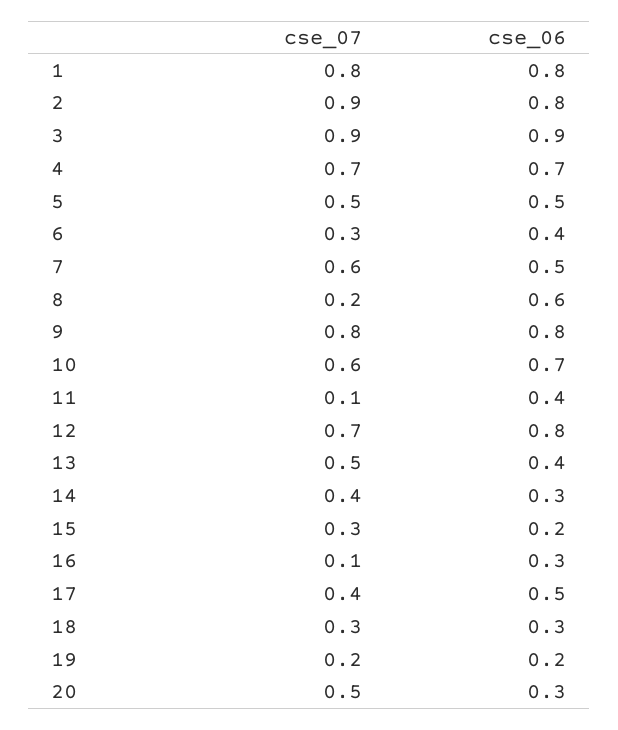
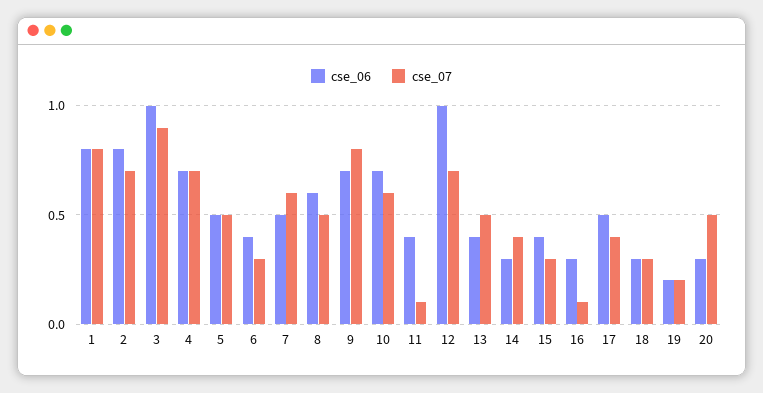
  {
    "cse_07": {
      "1": 0.8,
-     "2": 0.9,
+     "2": 0.7,
      "3": 0.9,
      "4": 0.7,
      "5": 0.5,
      "6": 0.3,
      "7": 0.6,
-     "8": 0.2,
+     "8": 0.5,
      "9": 0.8,
      "10": 0.6,
      "11": 0.1,
      "12": 0.7,
      "13": 0.5,
      "14": 0.4,
      "15": 0.3,
      "16": 0.1,
      "17": 0.4,
      "18": 0.3,
      "19": 0.2,
      "20": 0.5
    },
    "cse_06": {
      "1": 0.8,
      "2": 0.8,
-     "3": 0.9,
+     "3": 1,
      "4": 0.7,
      "5": 0.5,
      "6": 0.4,
      "7": 0.5,
      "8": 0.6,
-     "9": 0.8,
+     "9": 0.7,
      "10": 0.7,
      "11": 0.4,
-     "12": 0.8,
+     "12": 1,
      "13": 0.4,
      "14": 0.3,
-     "15": 0.2,
+     "15": 0.4,
      "16": 0.3,
      "17": 0.5,
      "18": 0.3,
      "19": 0.2,
      "20": 0.3
    }
  }

